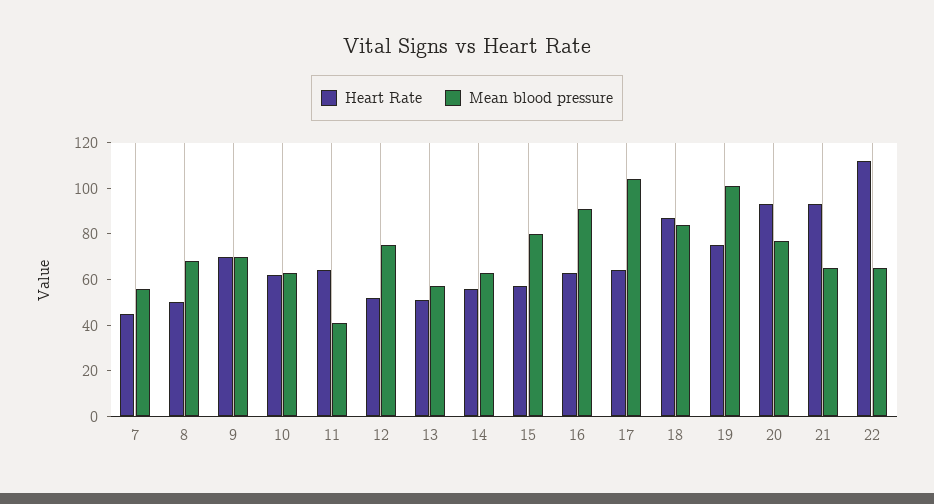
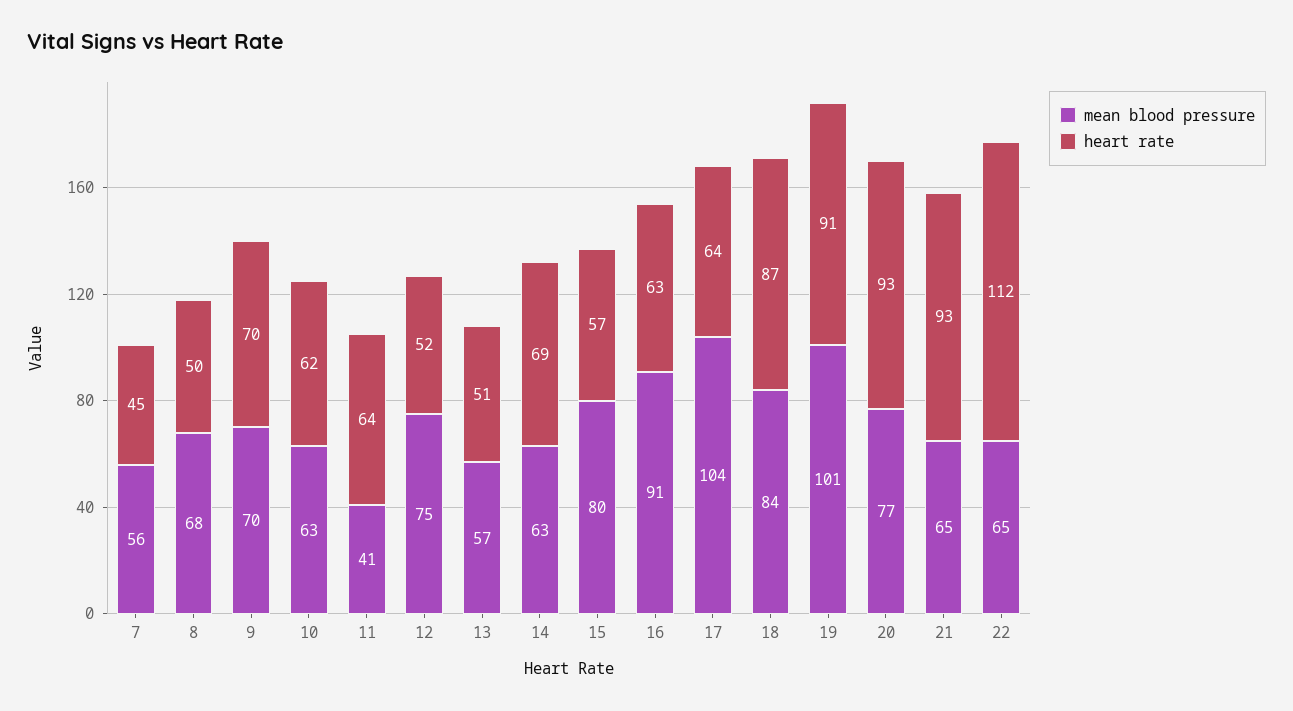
  {
    "Heart Rate": {
      "7": 45,
      "8": 50,
      "9": 70,
      "10": 62,
      "11": 64,
      "12": 52,
      "13": 51,
-     "14": 55,
+     "14": 69,
      "15": 57,
      "16": 63,
      "17": 64,
      "18": 87,
-     "19": 75,
+     "19": 91,
      "20": 93,
      "21": 93,
      "22": 112
    },
    "Mean blood pressure": {
      "7": 56,
      "8": 68,
      "9": 70,
      "10": 63,
      "11": 41,
      "12": 75,
      "13": 57,
      "14": 63,
      "15": 80,
      "16": 91,
      "17": 104,
      "18": 84,
      "19": 101,
      "20": 77,
      "21": 65,
      "22": 65
    }
  }

